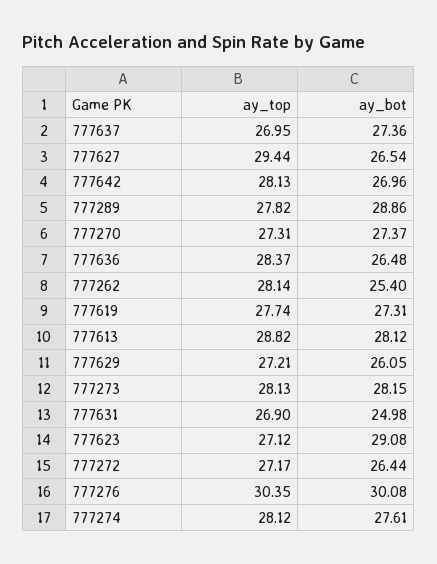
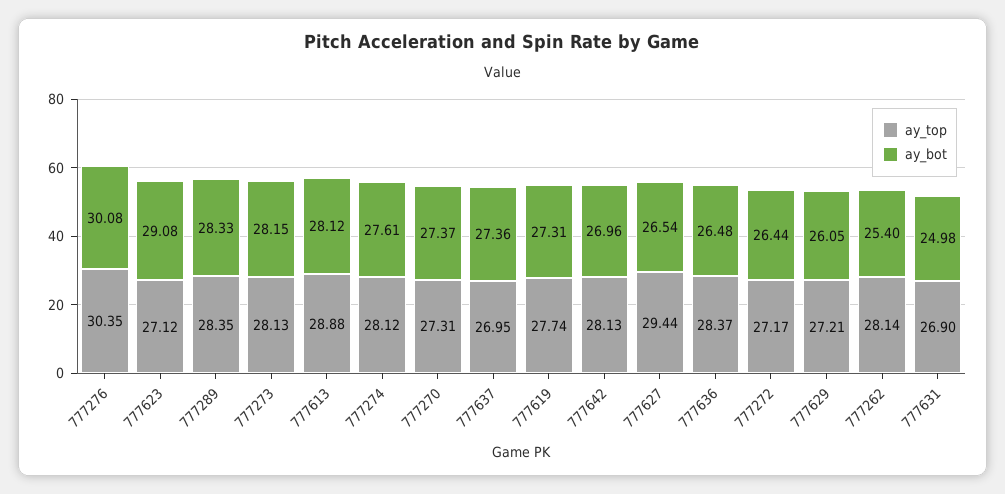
  {
    "ay_top": {
      "777637": 26.95,
      "777627": 29.44,
      "777642": 28.13,
-     "777289": 27.82,
+     "777289": 28.35,
      "777270": 27.31,
      "777636": 28.37,
      "777262": 28.14,
      "777619": 27.74,
-     "777613": 28.82,
+     "777613": 28.88,
      "777629": 27.21,
      "777273": 28.13,
      "777631": 26.9,
      "777623": 27.12,
      "777272": 27.17,
      "777276": 30.35,
      "777274": 28.12
    },
    "ay_bot": {
      "777637": 27.36,
      "777627": 26.54,
      "777642": 26.96,
-     "777289": 28.86,
+     "777289": 28.33,
      "777270": 27.37,
      "777636": 26.48,
      "777262": 25.4,
      "777619": 27.31,
      "777613": 28.12,
      "777629": 26.05,
      "777273": 28.15,
      "777631": 24.98,
      "777623": 29.08,
      "777272": 26.44,
      "777276": 30.08,
      "777274": 27.61
    }
  }

